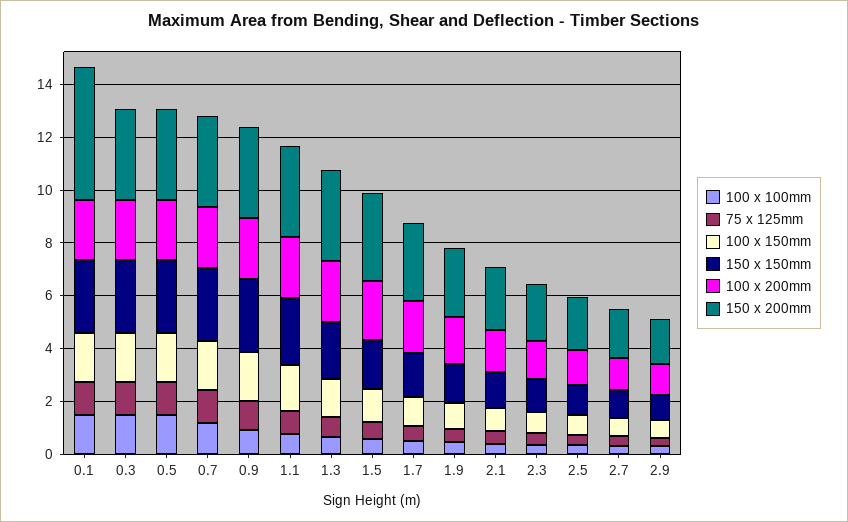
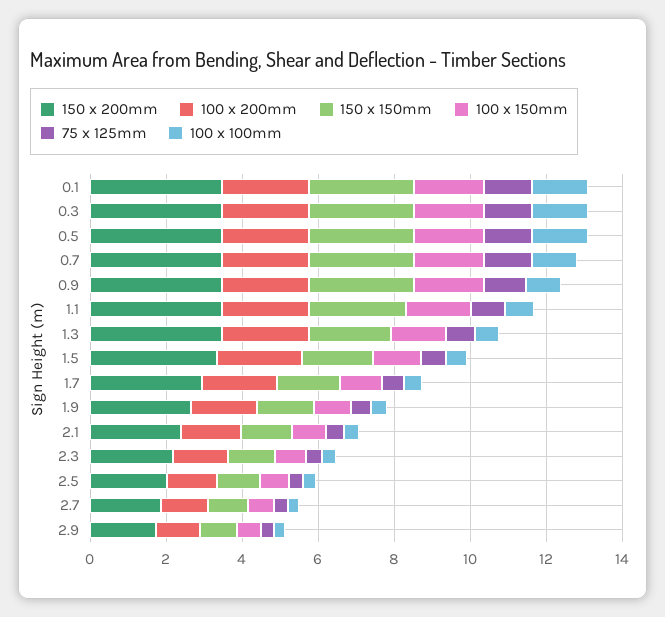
  {
    "100 x 100mm": {
      "0.1": 1.5,
      "0.3": 1.5,
      "0.5": 1.5,
      "0.7": 1,
      "0.9": 1,
      "1.1": 1,
      "1.3": 0.5,
      "1.5": 0.5,
      "1.7": 0.5,
      "1.9": 0.5,
      "2.1": 0.5,
      "2.3": 0.5,
      "2.5": 0.5,
      "2.7": 0.5,
      "2.9": 0.5
    },
    "75 x 125mm": {
      "0.1": 1,
      "0.3": 1,
      "0.5": 1,
      "0.7": 1,
      "0.9": 1,
      "1.1": 1,
      "1.3": 1,
      "1.5": 0.5,
      "1.7": 0.5,
      "1.9": 0.5,
      "2.1": 0.5,
      "2.3": 0.5,
      "2.5": 0.5,
      "2.7": 0.5,
      "2.9": 0.5
    },
    "100 x 150mm": {
      "0.1": 2,
      "0.3": 2,
      "0.5": 2,
      "0.7": 2,
      "0.9": 2,
      "1.1": 1.5,
      "1.3": 1.5,
      "1.5": 1.5,
      "1.7": 1,
      "1.9": 1,
      "2.1": 1,
      "2.3": 1,
      "2.5": 1,
      "2.7": 0.5,
      "2.9": 0.5
    },
    "150 x 150mm": {
      "0.1": 3,
      "0.3": 3,
      "0.5": 3,
      "0.7": 3,
      "0.9": 3,
      "1.1": 2.5,
      "1.3": 2,
      "1.5": 2,
      "1.7": 1.5,
      "1.9": 1.5,
      "2.1": 1.5,
      "2.3": 1,
      "2.5": 1,
      "2.7": 1,
      "2.9": 1
    },
    "100 x 200mm": {
      "0.1": 2.5,
      "0.3": 2.5,
      "0.5": 2.5,
      "0.7": 2.5,
      "0.9": 2.5,
      "1.1": 2.5,
      "1.3": 2.5,
      "1.5": 2,
      "1.7": 2,
      "1.9": 2,
      "2.1": 1.5,
      "2.3": 1.5,
      "2.5": 1.5,
      "2.7": 1,
      "2.9": 1
    },
    "150 x 200mm": {
-     "0.1": 5,
+     "0.1": 3.5,
      "0.3": 3.5,
      "0.5": 3.5,
      "0.7": 3.5,
      "0.9": 3.5,
      "1.1": 3.5,
      "1.3": 3.5,
      "1.5": 3.5,
      "1.7": 3,
      "1.9": 2.5,
      "2.1": 2.5,
      "2.3": 2,
      "2.5": 2,
      "2.7": 2,
      "2.9": 1.5
    }
  }

